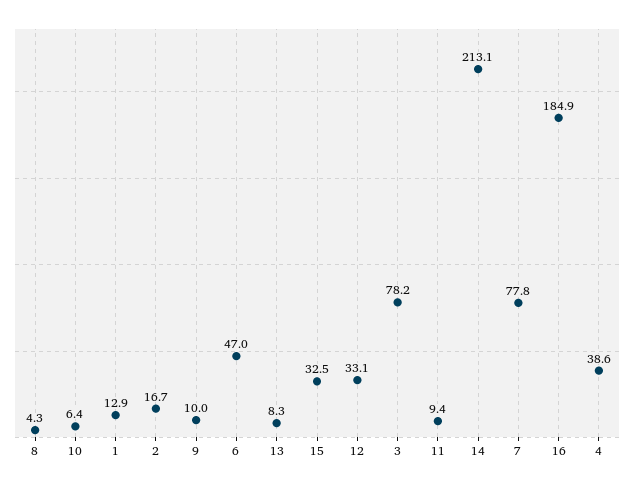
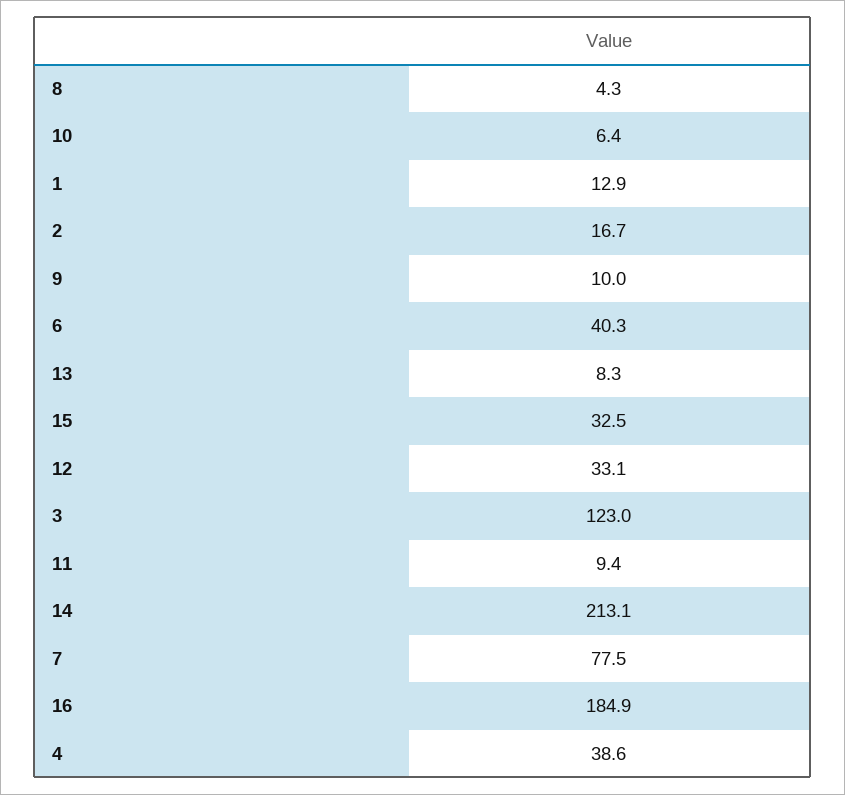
  {
    "8": 4.3,
    "10": 6.4,
    "1": 12.9,
    "2": 16.7,
    "9": 10,
-   "6": 47,
+   "6": 40.3,
    "13": 8.3,
    "15": 32.5,
    "12": 33.1,
-   "3": 78.2,
+   "3": 123,
    "11": 9.4,
    "14": 213.1,
-   "7": 77.8,
+   "7": 77.5,
    "16": 184.9,
    "4": 38.6
  }

